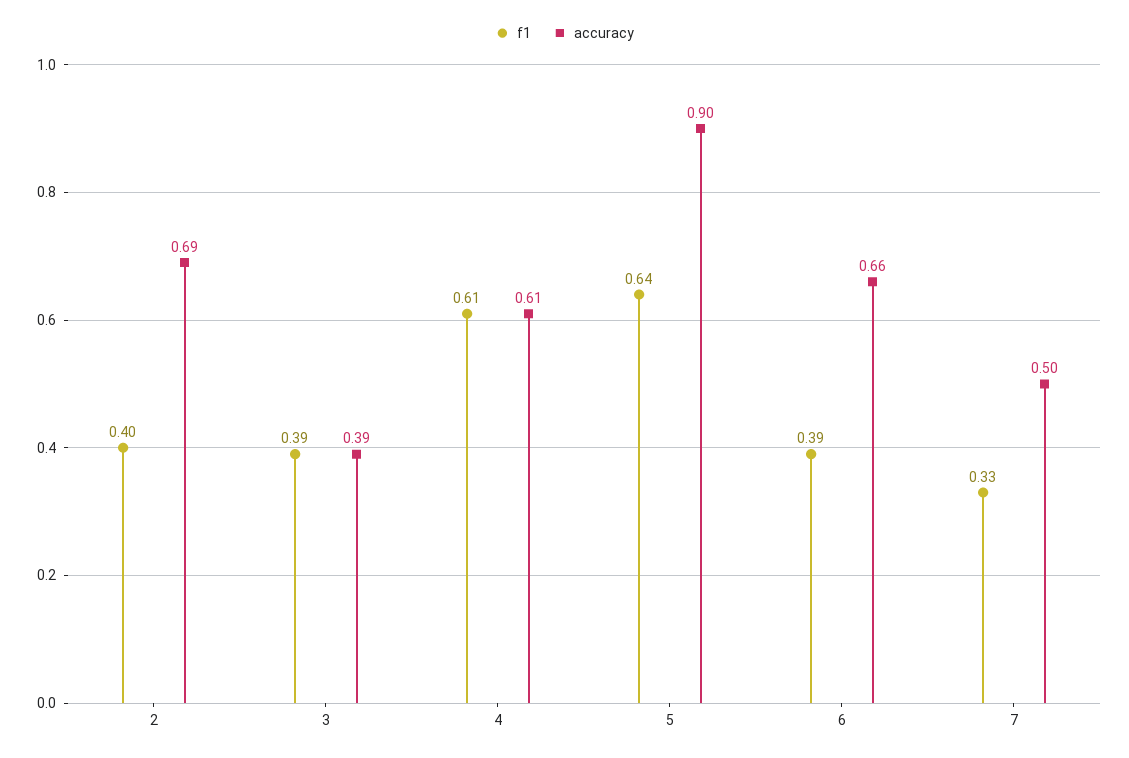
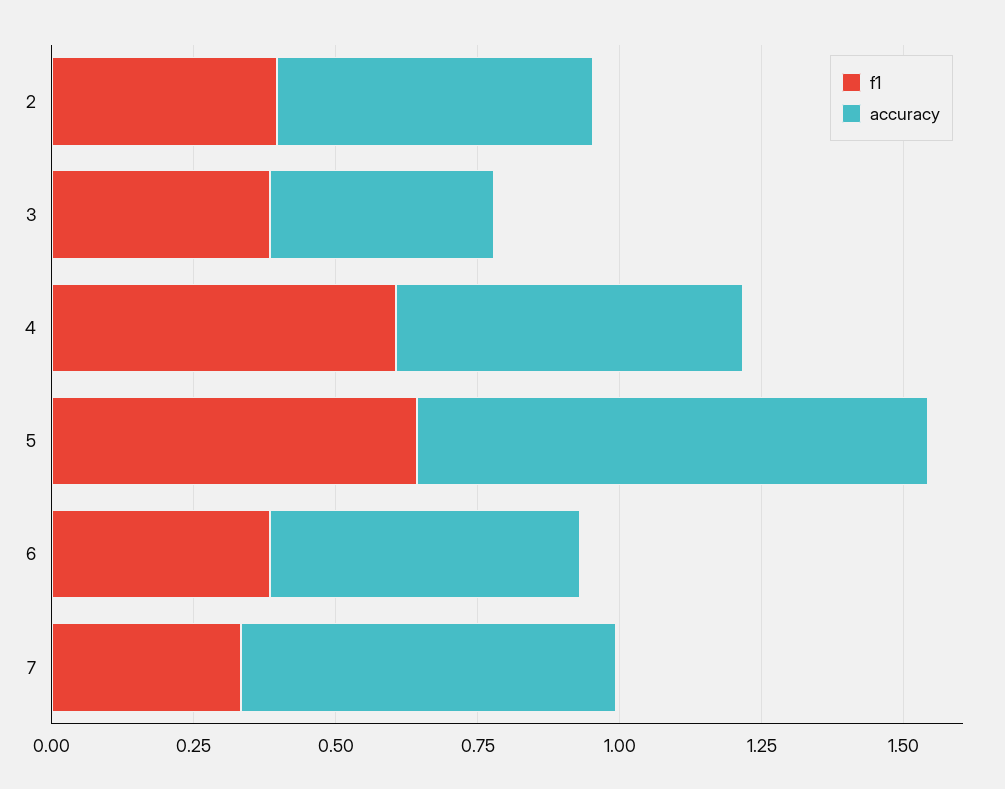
  {
    "f1": {
      "2": 0.4,
      "3": 0.39,
      "4": 0.61,
      "5": 0.64,
      "6": 0.39,
      "7": 0.33
    },
    "accuracy": {
-     "2": 0.69,
+     "2": 0.55,
      "3": 0.39,
      "4": 0.61,
      "5": 0.9,
-     "6": 0.66,
+     "6": 0.55,
-     "7": 0.5
+     "7": 0.65
    }
  }

